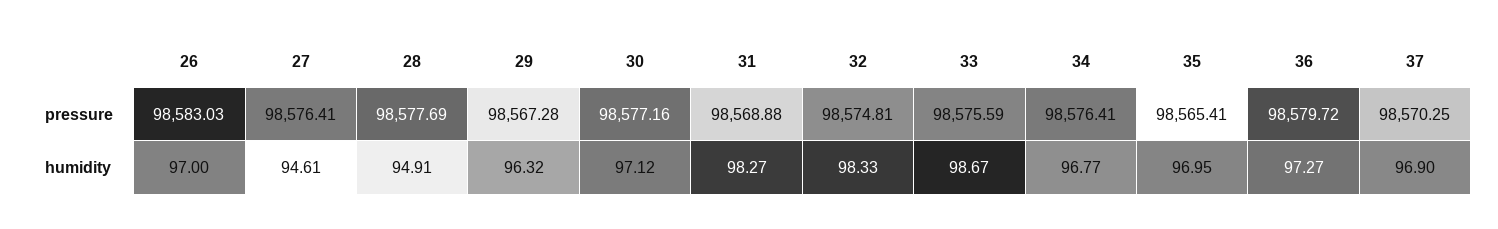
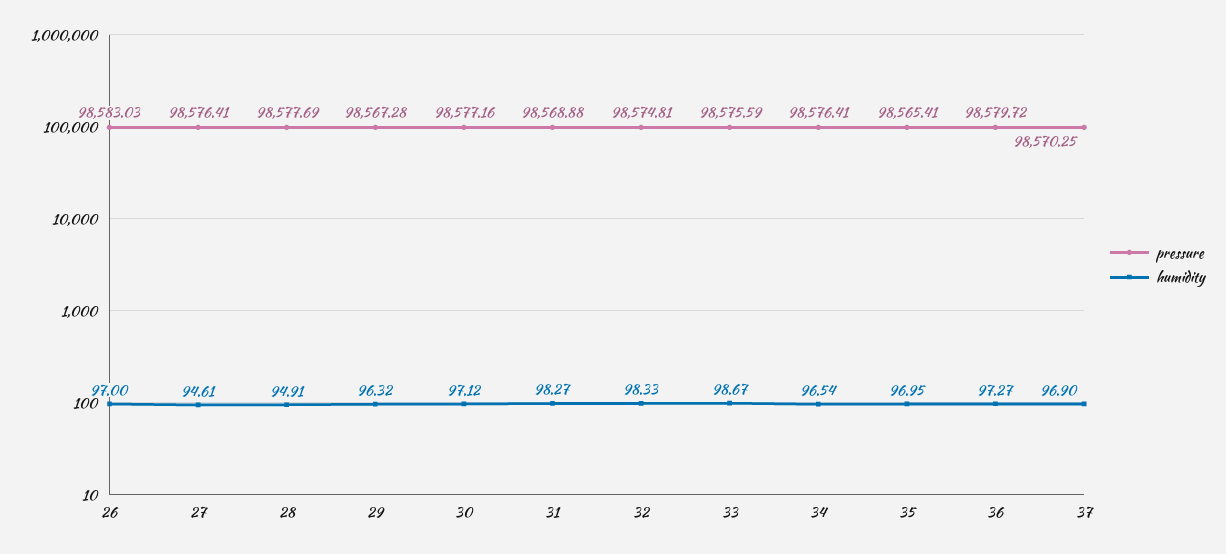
  {
    "pressure": {
      "26": 98583.03,
      "27": 98576.41,
      "28": 98577.69,
      "29": 98567.28,
      "30": 98577.16,
      "31": 98568.88,
      "32": 98574.81,
      "33": 98575.59,
      "34": 98576.41,
      "35": 98565.41,
      "36": 98579.72,
      "37": 98570.25
    },
    "humidity": {
      "26": 97,
      "27": 94.61,
      "28": 94.91,
      "29": 96.32,
      "30": 97.12,
      "31": 98.27,
      "32": 98.33,
      "33": 98.67,
-     "34": 96.77,
+     "34": 96.54,
      "35": 96.95,
      "36": 97.27,
      "37": 96.9
    }
  }

